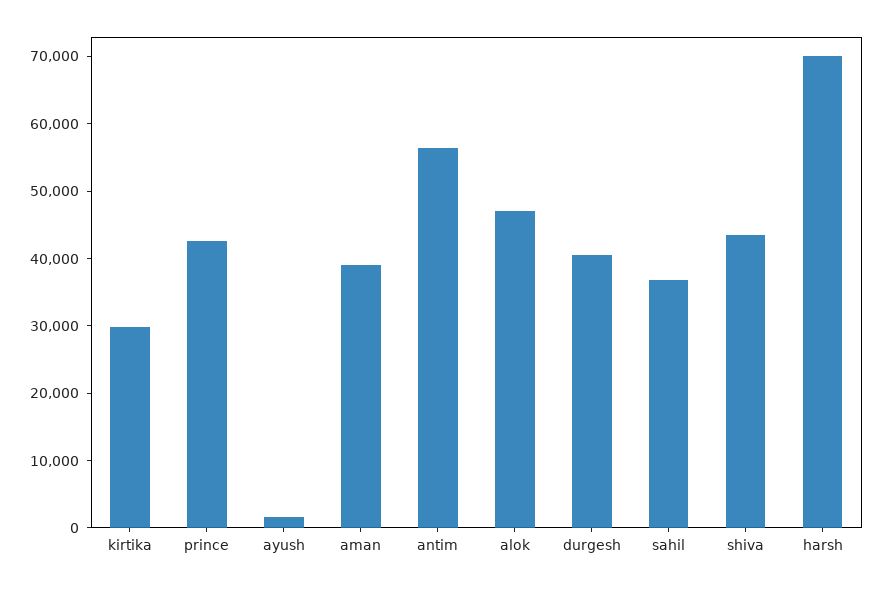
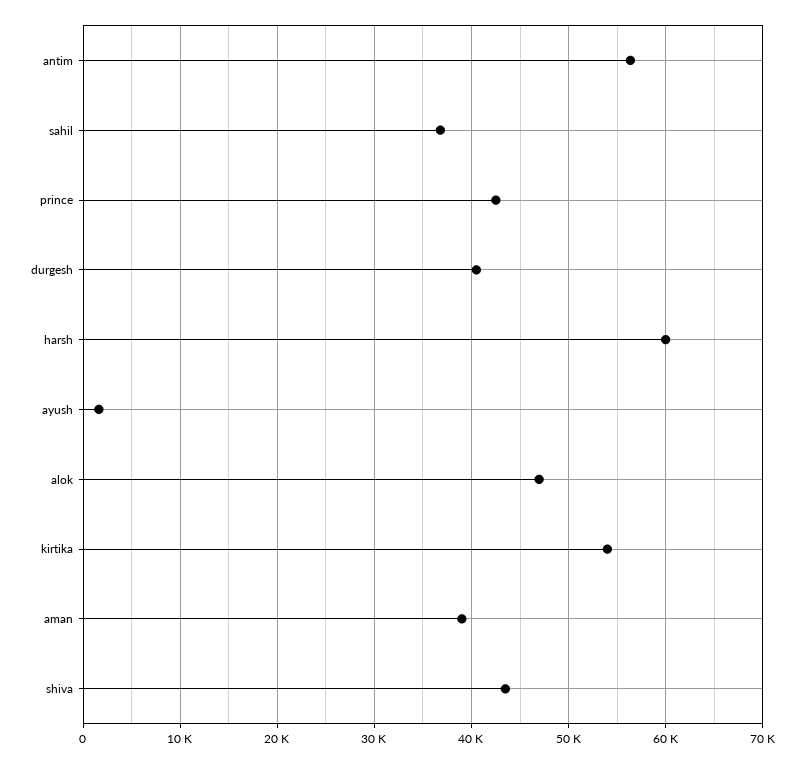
  {
-   "kirtika": 30000,
+   "kirtika": 54000,
    "prince": 43000,
    "ayush": 2000,
    "aman": 39000,
    "antim": 56000,
    "alok": 47000,
    "durgesh": 41000,
    "sahil": 37000,
    "shiva": 44000,
-   "harsh": 70000
+   "harsh": 60000
  }

